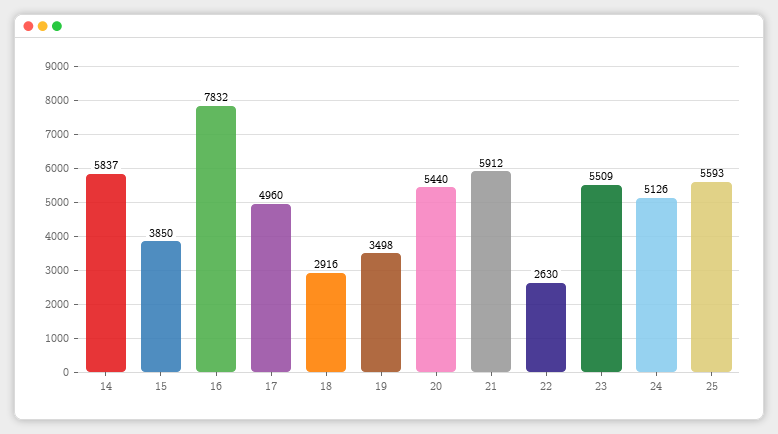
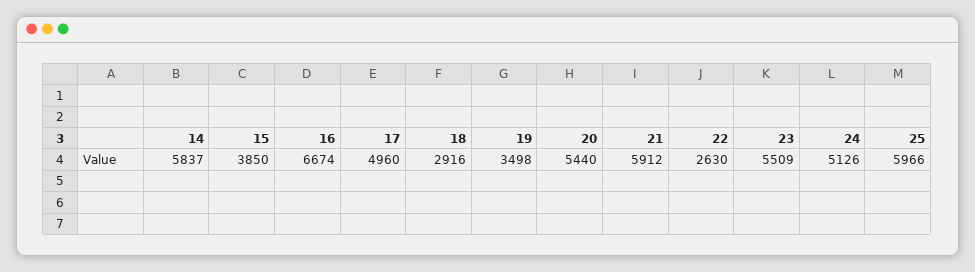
  {
    "14": 5837,
    "15": 3850,
-   "16": 7832,
+   "16": 6674,
    "17": 4960,
    "18": 2916,
    "19": 3498,
    "20": 5440,
    "21": 5912,
    "22": 2630,
    "23": 5509,
    "24": 5126,
-   "25": 5593
+   "25": 5966
  }

